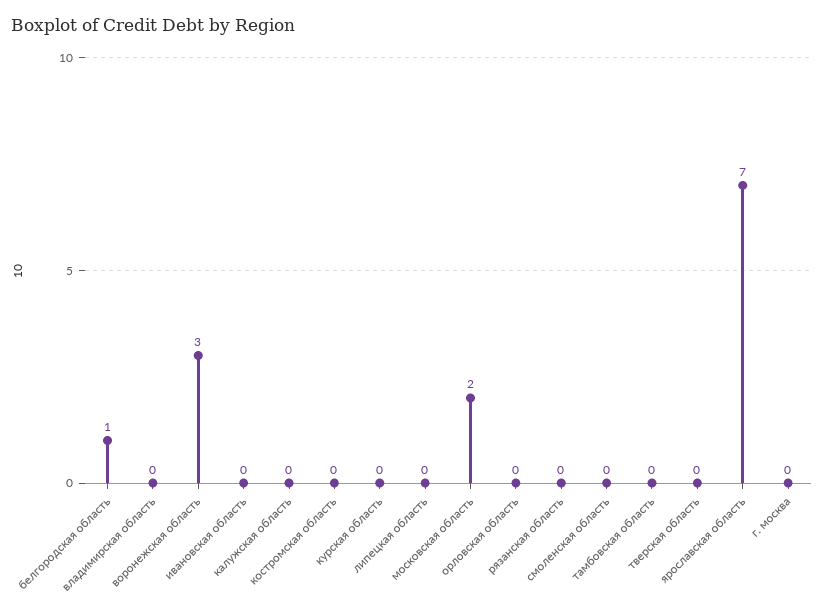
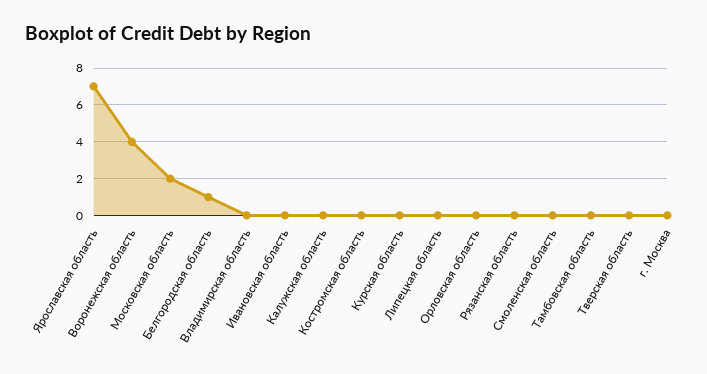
  {
    "белгородская область": 1,
    "владимирская область": 0,
-   "воронежская область": 3,
+   "воронежская область": 4,
    "ивановская область": 0,
    "калужская область": 0,
    "костромская область": 0,
    "курская область": 0,
    "липецкая область": 0,
    "московская область": 2,
    "орловская область": 0,
    "рязанская область": 0,
    "смоленская область": 0,
    "тамбовская область": 0,
    "тверская область": 0,
    "ярославская область": 7,
    "г. москва": 0
  }

